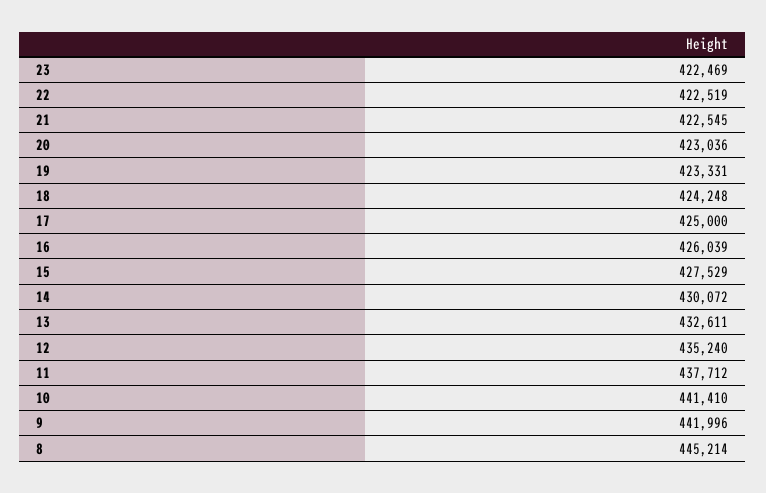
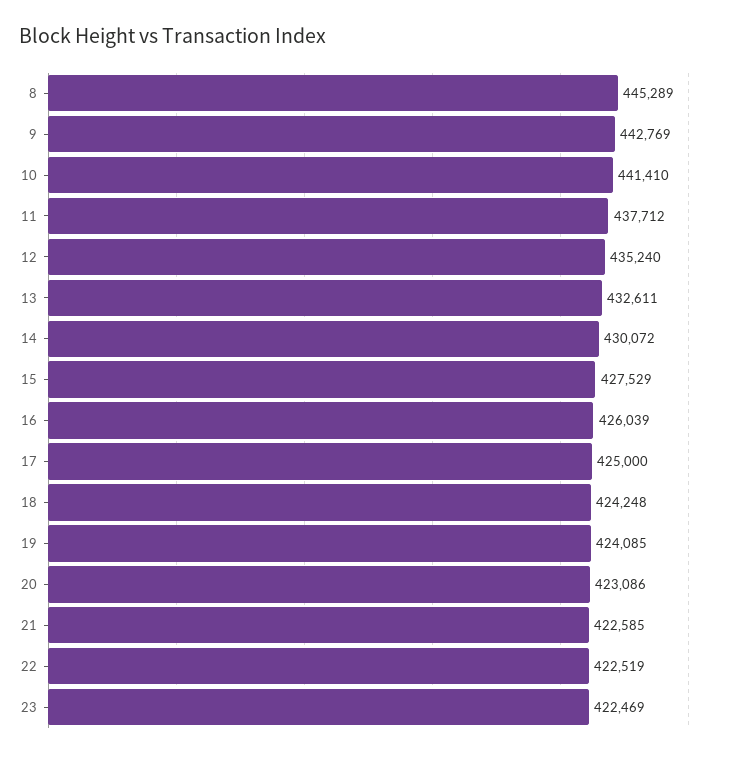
  {
    "23": 422469,
    "22": 422519,
-   "21": 422545,
+   "21": 422585,
-   "20": 423036,
+   "20": 423086,
-   "19": 423331,
+   "19": 424085,
    "18": 424248,
    "17": 425000,
    "16": 426039,
    "15": 427529,
    "14": 430072,
    "13": 432611,
    "12": 435240,
    "11": 437712,
    "10": 441410,
-   "9": 441996,
+   "9": 442769,
-   "8": 445214
+   "8": 445289
  }

